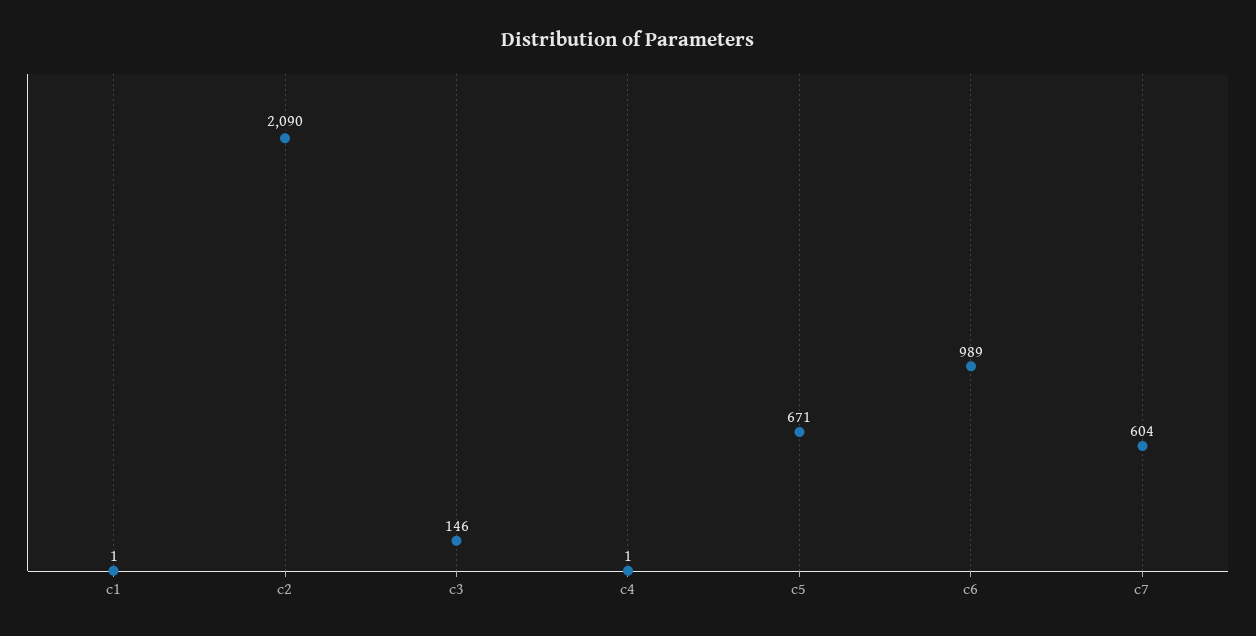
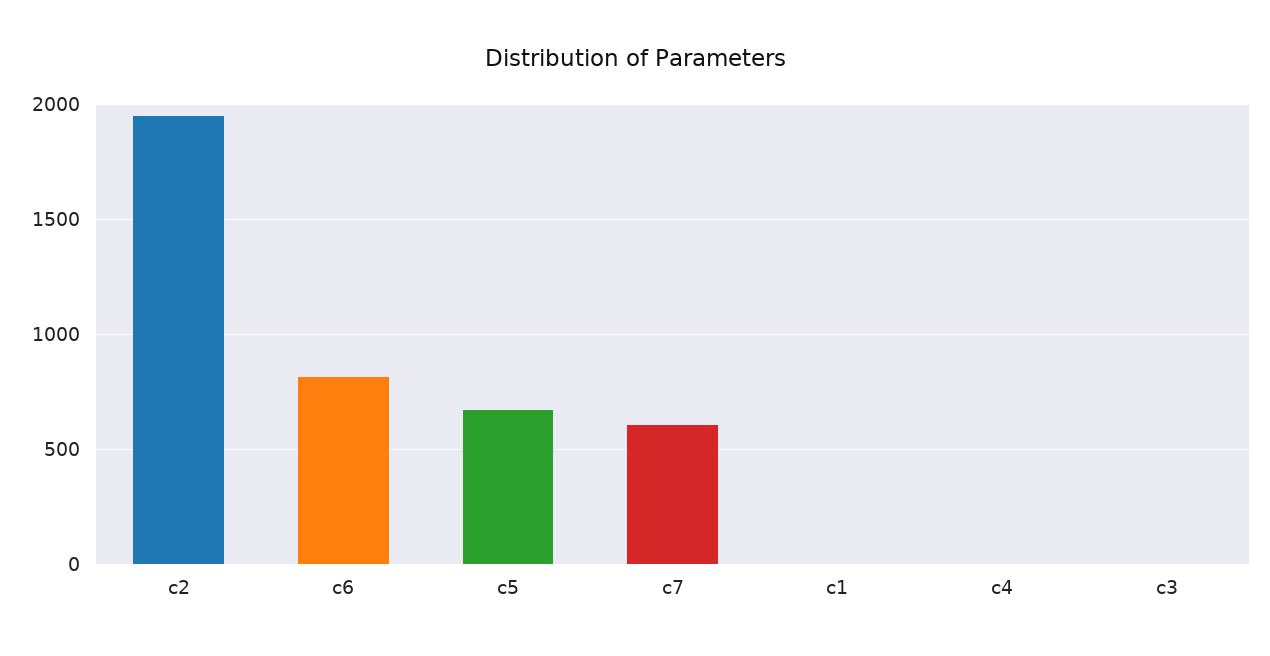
  {
    "c1": 1,
-   "c2": 2090,
+   "c2": 1950,
-   "c3": 146,
+   "c3": 0,
    "c4": 1,
    "c5": 671,
-   "c6": 989,
+   "c6": 800,
    "c7": 604
  }

